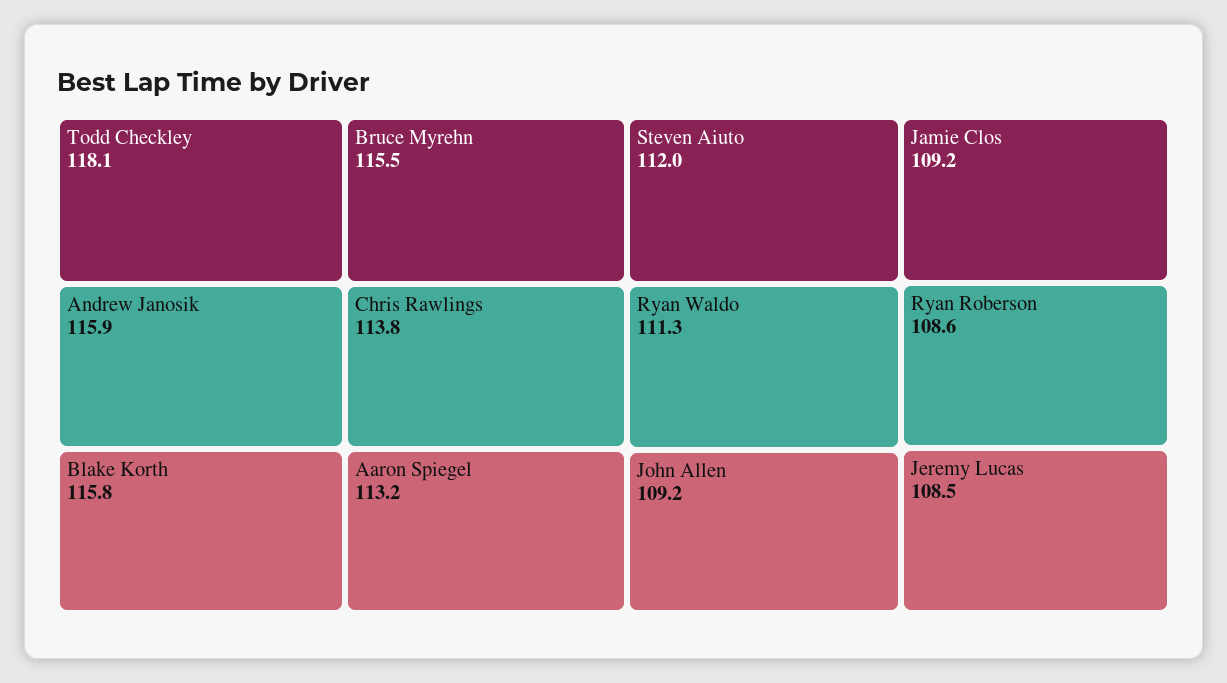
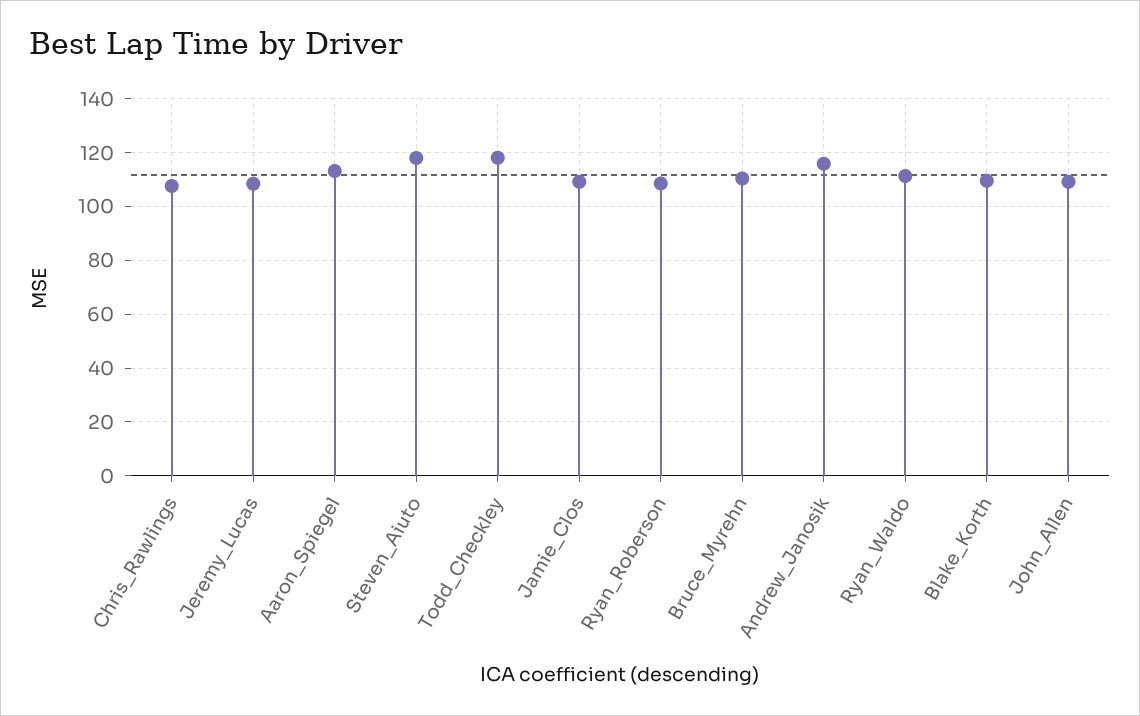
  {
    "Todd Checkley": 118.1,
    "Andrew Janosik": 115.9,
-   "Blake Korth": 115.8,
+   "Blake Korth": 110,
-   "Bruce Myrehn": 115.5,
+   "Bruce Myrehn": 110,
-   "Chris Rawlings": 113.8,
+   "Chris Rawlings": 107.5,
    "Aaron Spiegel": 113.2,
-   "Steven Aiuto": 112,
+   "Steven Aiuto": 117.5,
    "Ryan Waldo": 111.3,
    "John Allen": 109.2,
    "Jamie Clos": 109.2,
    "Ryan Roberson": 108.6,
    "Jeremy Lucas": 108.5
  }

